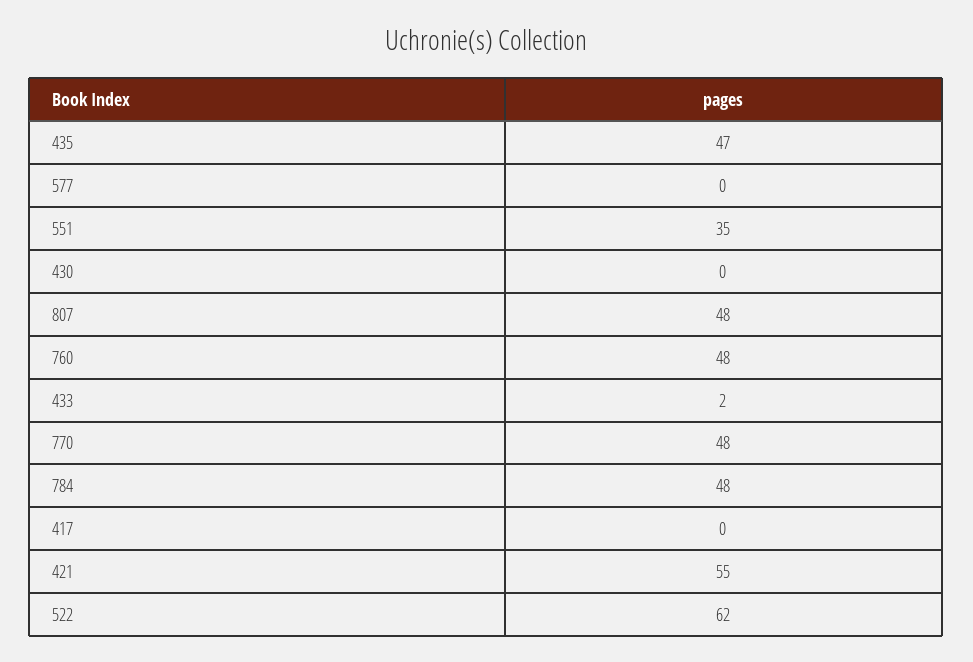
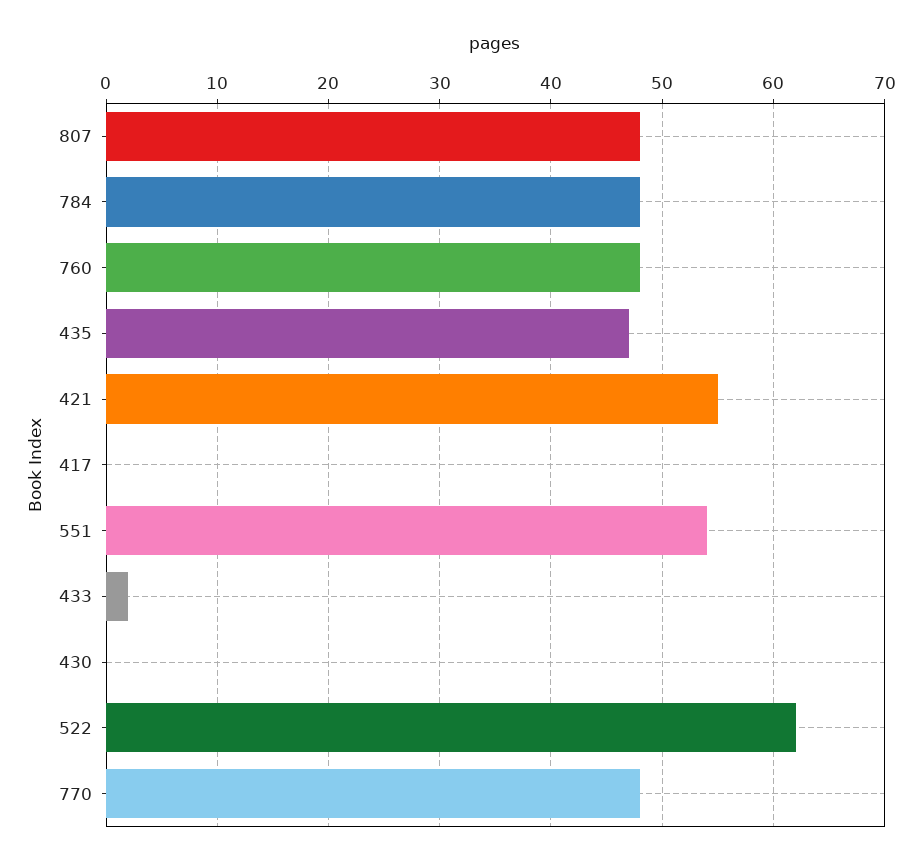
  {
    "435": 47,
-   "577": 0,
-   "551": 35,
+   "551": 54,
    "430": 0,
    "807": 48,
    "760": 48,
    "433": 2,
    "770": 48,
    "784": 48,
    "417": 0,
    "421": 55,
    "522": 62
  }

